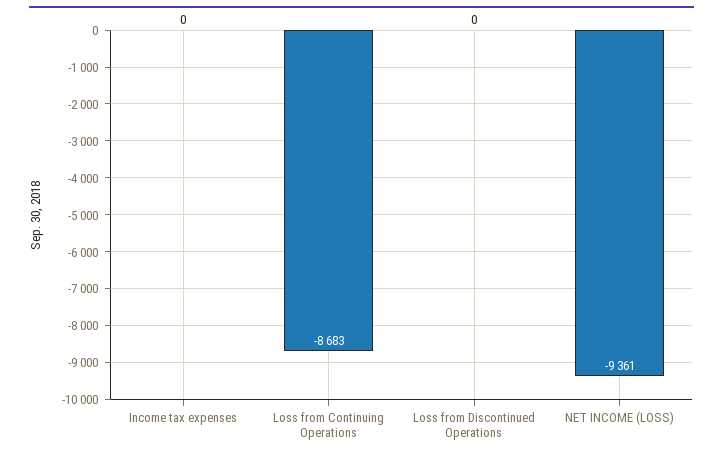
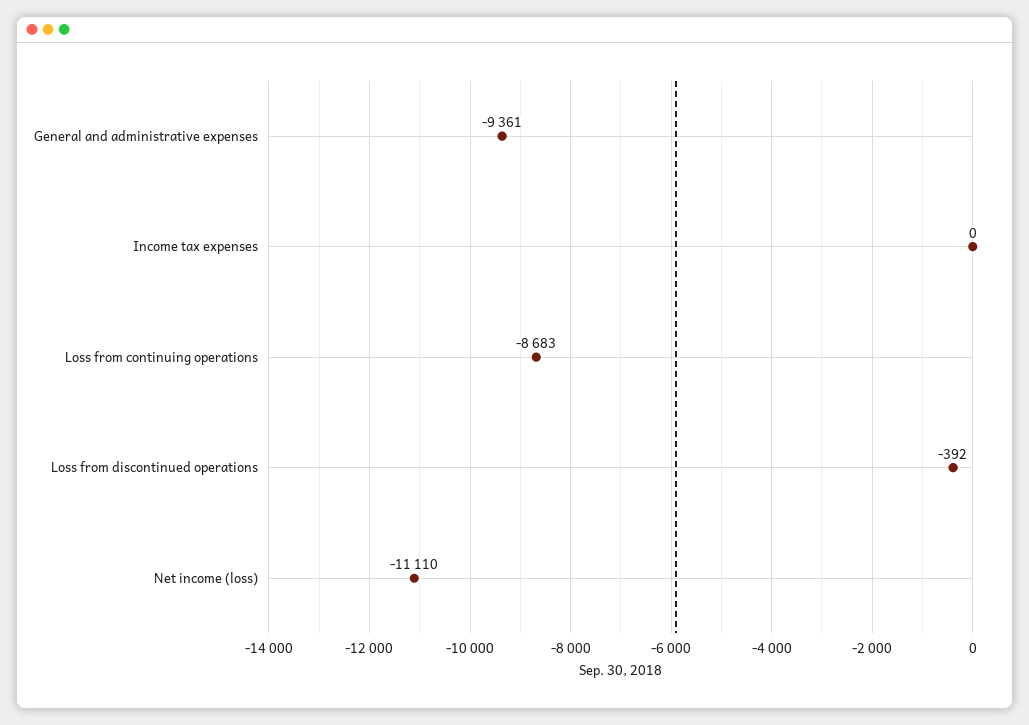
  {
    "Income tax expenses": 0,
    "Loss from Continuing Operations": -8683,
-   "Loss from Discontinued Operations": 0,
+   "Loss from Discontinued Operations": -392,
-   "NET INCOME (LOSS)": -9361
+   "NET INCOME (LOSS)": -11110,
+   "General and administrative expenses": -9361
  }

